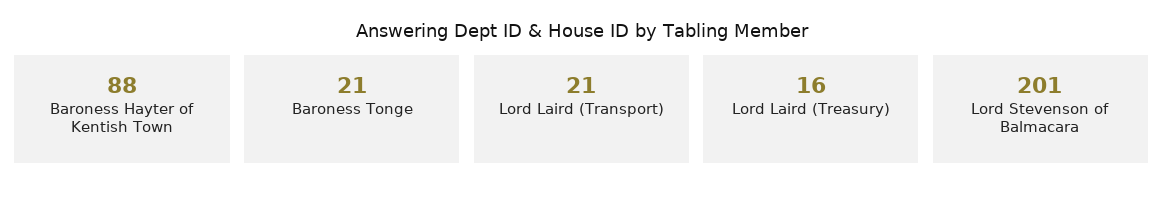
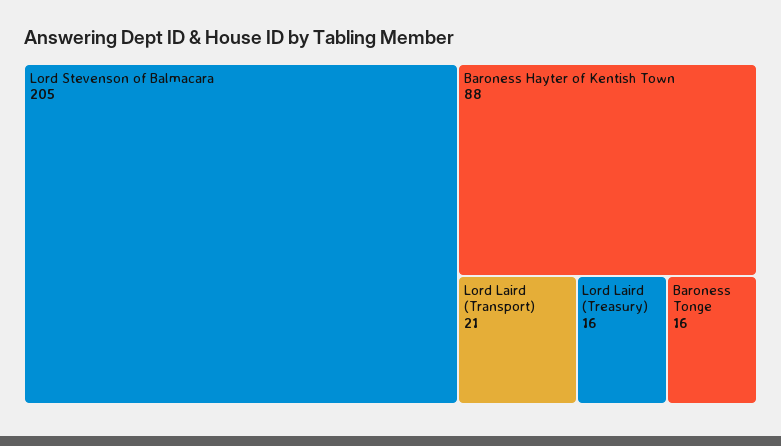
  {
    "Baroness Hayter of Kentish Town": 88,
-   "Baroness Tonge": 21,
+   "Baroness Tonge": 16,
    "Lord Laird (Transport)": 21,
    "Lord Laird (Treasury)": 16,
-   "Lord Stevenson of Balmacara": 201
+   "Lord Stevenson of Balmacara": 205
  }

